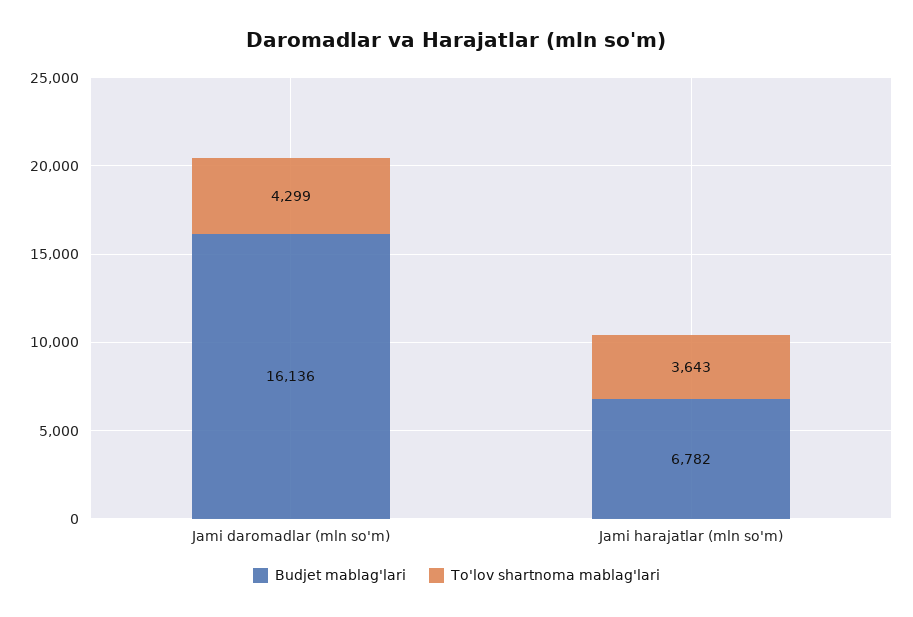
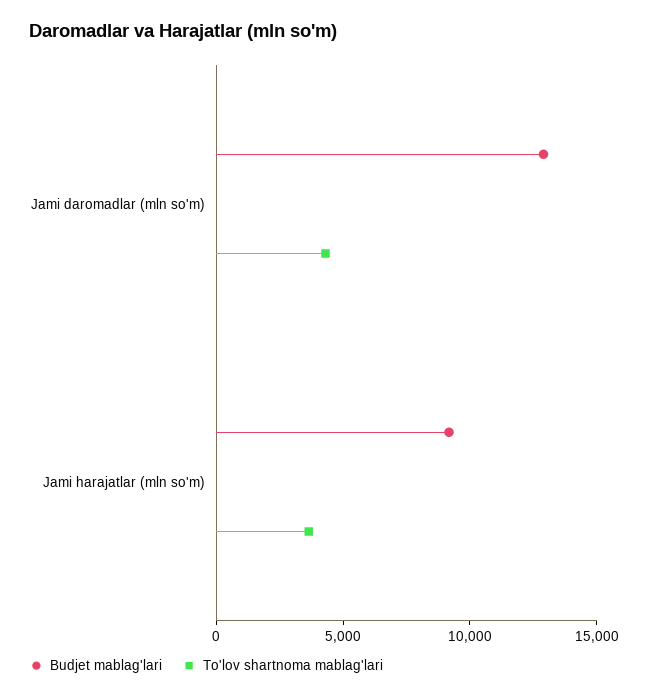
  {
    "Budjet mablag'lari": {
-     "Jami daromadlar (mln so'm)": 16136,
+     "Jami daromadlar (mln so'm)": 13000,
-     "Jami harajatlar (mln so'm)": 6782
+     "Jami harajatlar (mln so'm)": 9000
    },
    "To'lov shartnoma mablag'lari": {
      "Jami daromadlar (mln so'm)": 4299,
      "Jami harajatlar (mln so'm)": 3643
    }
  }

